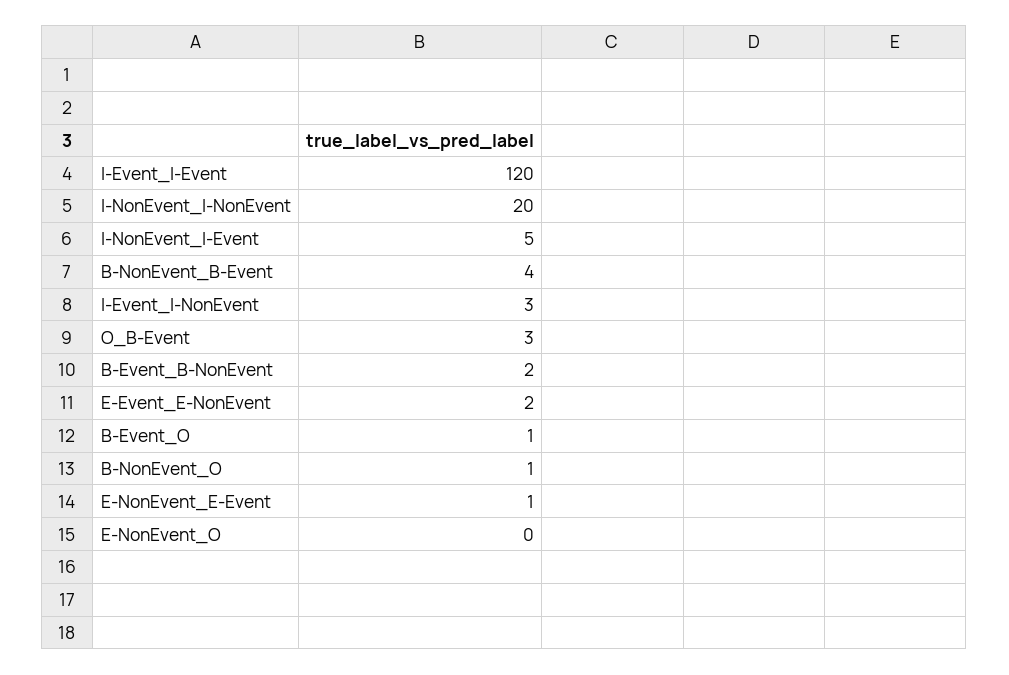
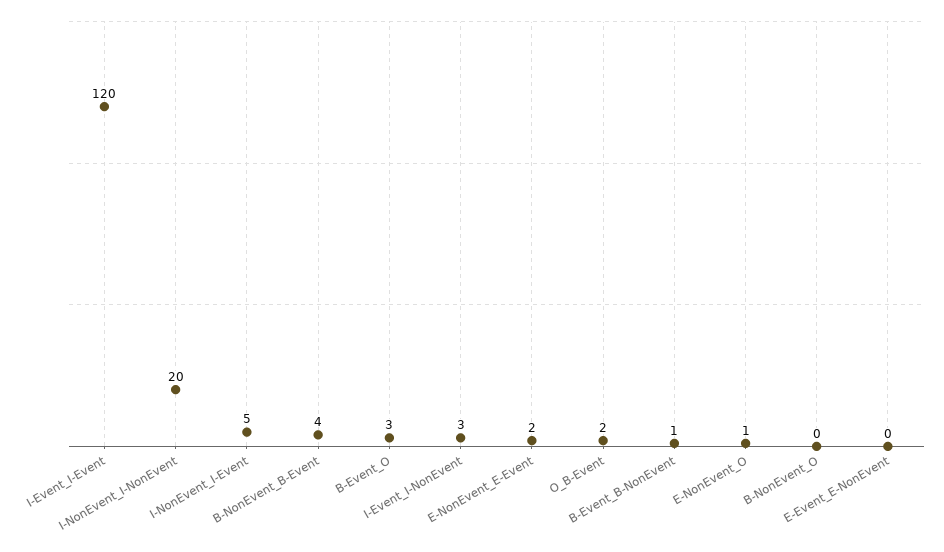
  {
    "I-Event_I-Event": 120,
    "I-NonEvent_I-NonEvent": 20,
    "I-NonEvent_I-Event": 5,
    "B-NonEvent_B-Event": 4,
    "I-Event_I-NonEvent": 3,
-   "O_B-Event": 3,
+   "O_B-Event": 2,
-   "B-Event_B-NonEvent": 2,
+   "B-Event_B-NonEvent": 1,
-   "E-Event_E-NonEvent": 2,
+   "E-Event_E-NonEvent": 0,
-   "B-Event_O": 1,
+   "B-Event_O": 3,
-   "B-NonEvent_O": 1,
+   "B-NonEvent_O": 0,
-   "E-NonEvent_E-Event": 1,
+   "E-NonEvent_E-Event": 2,
-   "E-NonEvent_O": 0
+   "E-NonEvent_O": 1
  }

